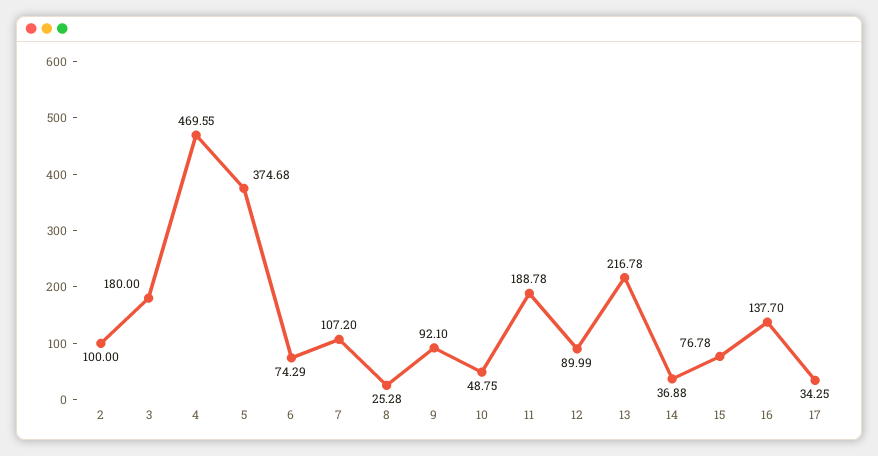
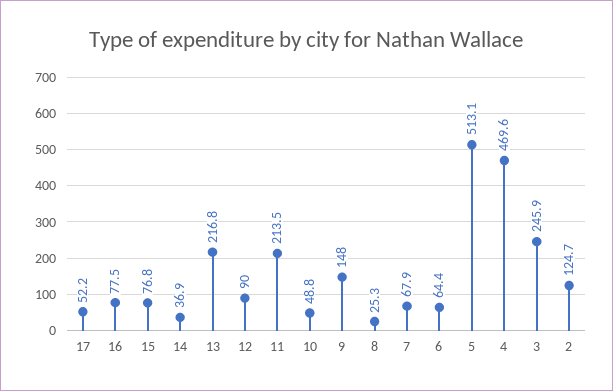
  {
-   "2": 100,
+   "2": 124.7,
-   "3": 180,
+   "3": 245.9,
    "4": 469.55,
-   "5": 374.68,
+   "5": 513.1,
-   "6": 74.29,
+   "6": 64.4,
-   "7": 107.2,
+   "7": 67.9,
    "8": 25.28,
-   "9": 92.1,
+   "9": 148,
    "10": 48.75,
-   "11": 188.78,
+   "11": 213.5,
    "12": 89.99,
    "13": 216.78,
    "14": 36.88,
    "15": 76.78,
-   "16": 137.7,
+   "16": 77.5,
-   "17": 34.25
+   "17": 52.2
  }

